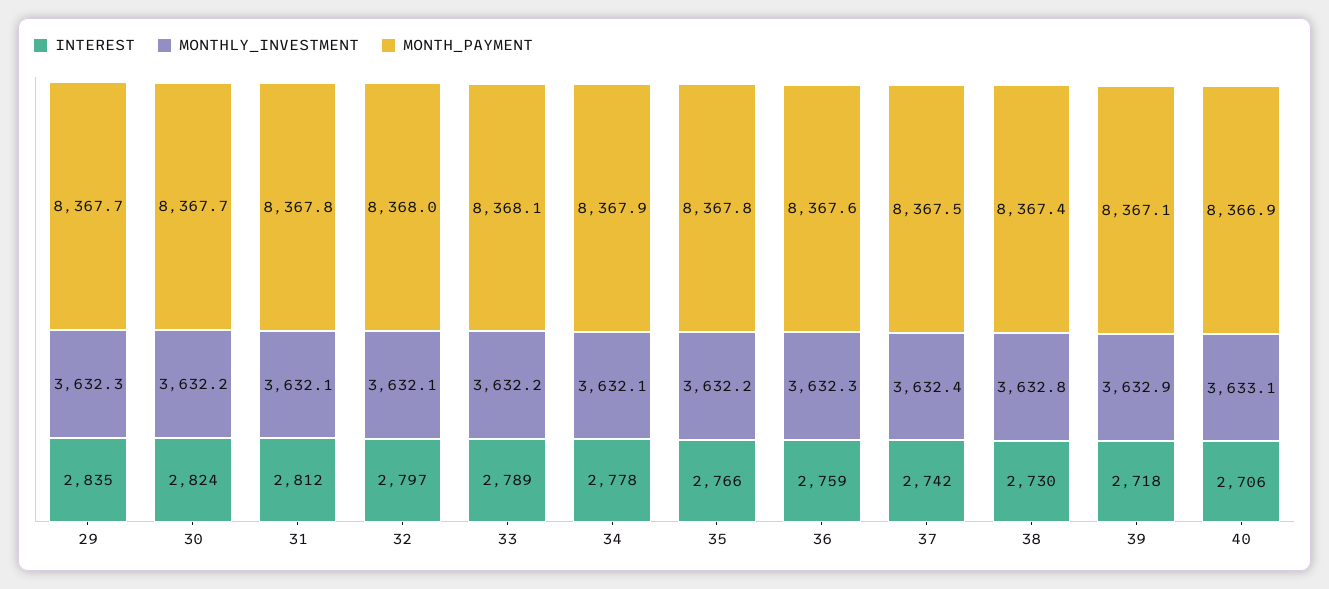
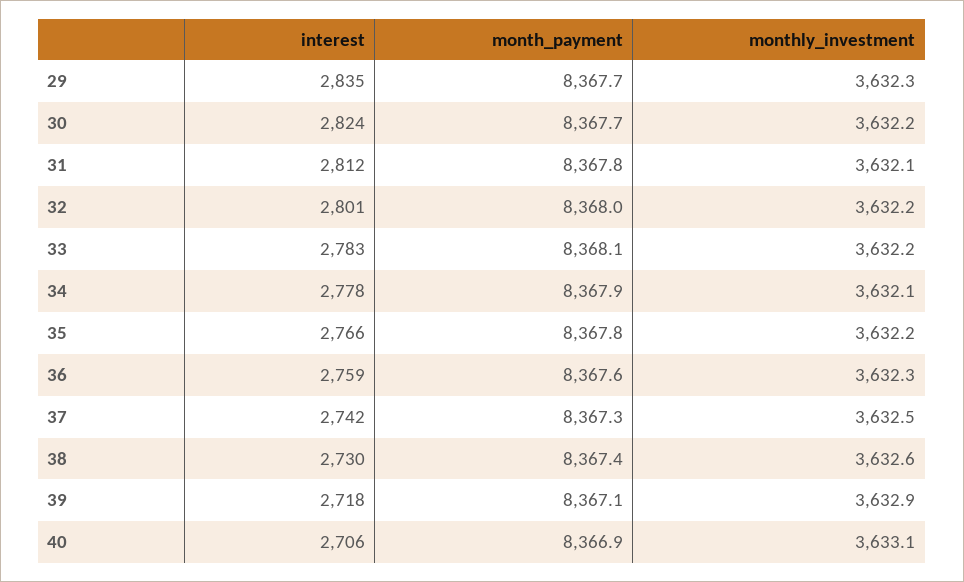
  {
    "INTEREST": {
      "29": 2835,
      "30": 2824,
      "31": 2812,
-     "32": 2797,
+     "32": 2801,
-     "33": 2789,
+     "33": 2783,
      "34": 2778,
      "35": 2766,
      "36": 2759,
      "37": 2742,
      "38": 2730,
      "39": 2718,
      "40": 2706
    },
    "MONTHLY_INVESTMENT": {
      "29": 3632.3,
      "30": 3632.2,
      "31": 3632.1,
-     "32": 3632.1,
+     "32": 3632.2,
      "33": 3632.2,
      "34": 3632.1,
      "35": 3632.2,
      "36": 3632.3,
-     "37": 3632.4,
+     "37": 3632.5,
-     "38": 3632.8,
+     "38": 3632.6,
      "39": 3632.9,
      "40": 3633.1
    },
    "MONTH_PAYMENT": {
      "29": 8367.7,
      "30": 8367.7,
      "31": 8367.8,
      "32": 8368,
      "33": 8368.1,
      "34": 8367.9,
      "35": 8367.8,
      "36": 8367.6,
-     "37": 8367.5,
+     "37": 8367.3,
      "38": 8367.4,
      "39": 8367.1,
      "40": 8366.9
    }
  }

